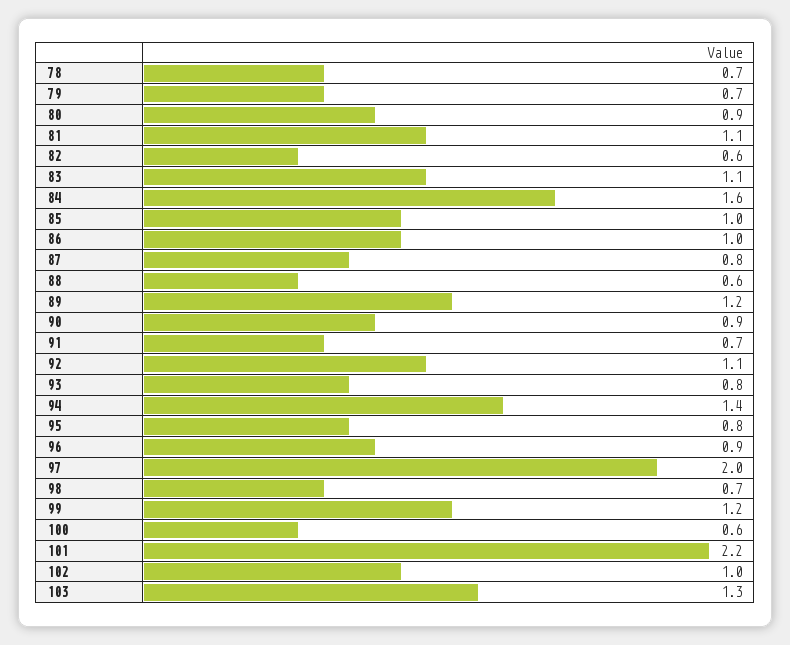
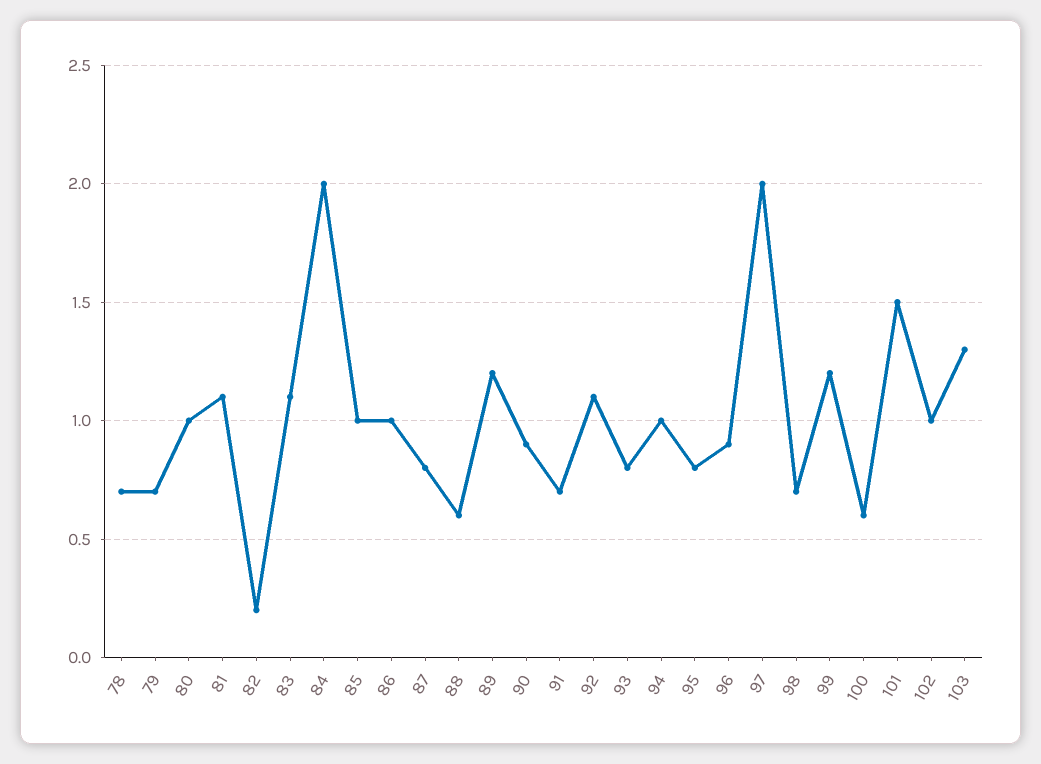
  {
    "78": 0.7,
    "79": 0.7,
-   "80": 0.9,
+   "80": 1,
    "81": 1.1,
-   "82": 0.6,
+   "82": 0.2,
    "83": 1.1,
-   "84": 1.6,
+   "84": 2,
    "85": 1,
    "86": 1,
    "87": 0.8,
    "88": 0.6,
    "89": 1.2,
    "90": 0.9,
    "91": 0.7,
    "92": 1.1,
    "93": 0.8,
-   "94": 1.4,
+   "94": 1,
    "95": 0.8,
    "96": 0.9,
    "97": 2,
    "98": 0.7,
    "99": 1.2,
    "100": 0.6,
-   "101": 2.2,
+   "101": 1.5,
    "102": 1,
    "103": 1.3
  }

